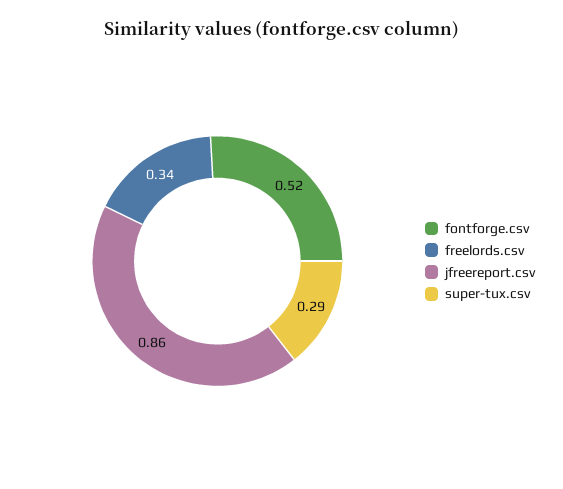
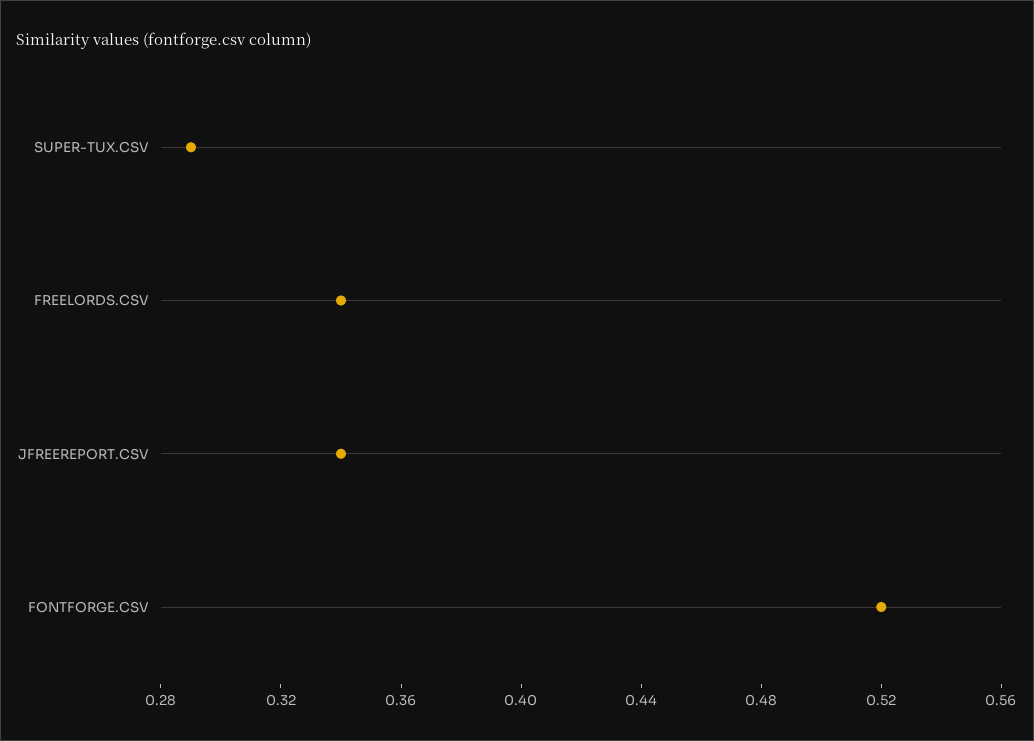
  {
    "fontforge.csv": 0.52,
    "freelords.csv": 0.34,
-   "jfreereport.csv": 0.86,
+   "jfreereport.csv": 0.34,
    "super-tux.csv": 0.29
  }

